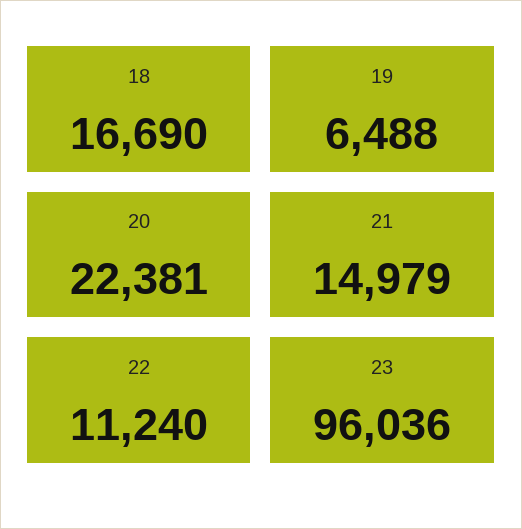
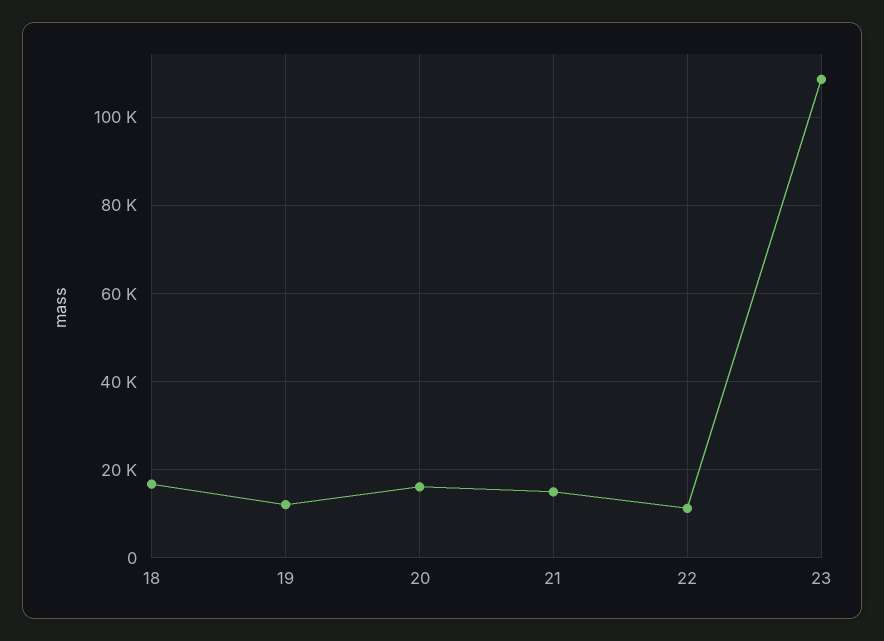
  {
    "18": 16690,
-   "19": 6488,
+   "19": 12000,
-   "20": 22381,
+   "20": 16000,
    "21": 14979,
    "22": 11240,
-   "23": 96036
+   "23": 108000
  }

